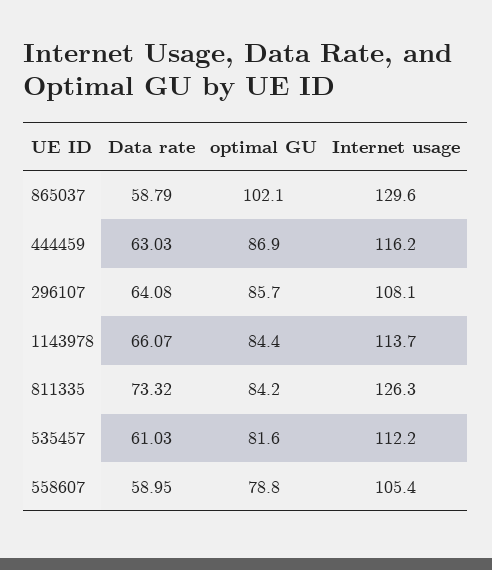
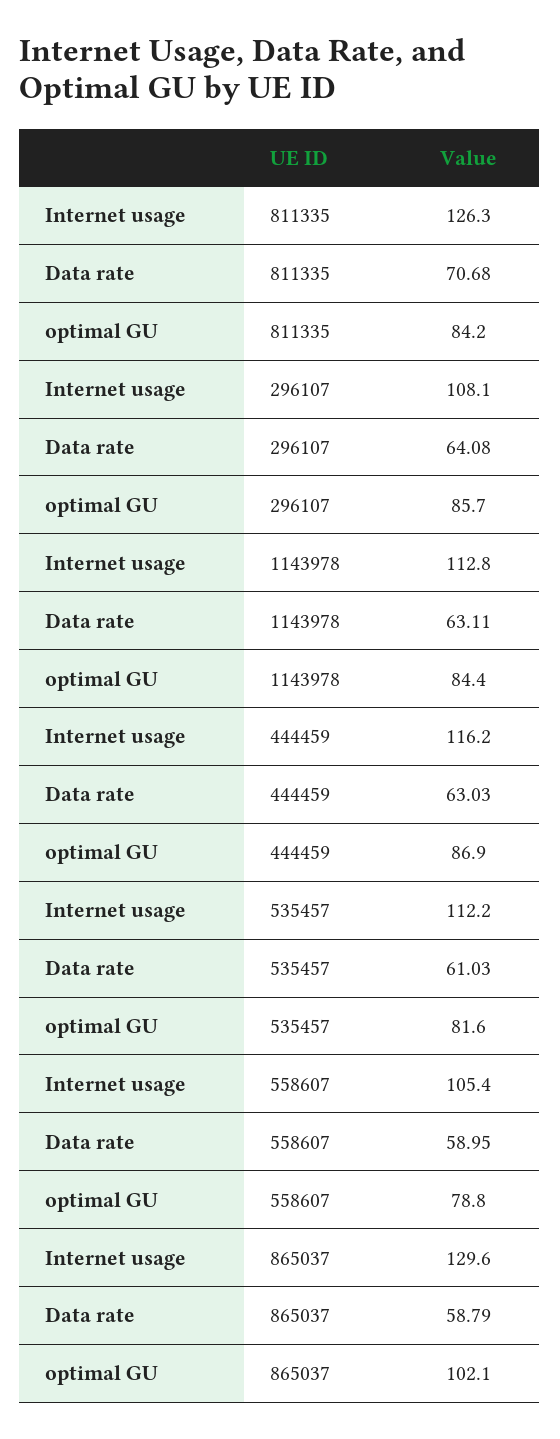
  {
    "Data rate": {
      "865037": 58.79,
      "444459": 63.03,
      "296107": 64.08,
-     "1143978": 66.07,
+     "1143978": 63.11,
-     "811335": 73.32,
+     "811335": 70.68,
      "535457": 61.03,
      "558607": 58.95
    },
    "optimal GU": {
      "865037": 102.1,
      "444459": 86.9,
      "296107": 85.7,
      "1143978": 84.4,
      "811335": 84.2,
      "535457": 81.6,
      "558607": 78.8
    },
    "Internet usage": {
      "865037": 129.6,
      "444459": 116.2,
      "296107": 108.1,
-     "1143978": 113.7,
+     "1143978": 112.8,
      "811335": 126.3,
      "535457": 112.2,
      "558607": 105.4
    }
  }

